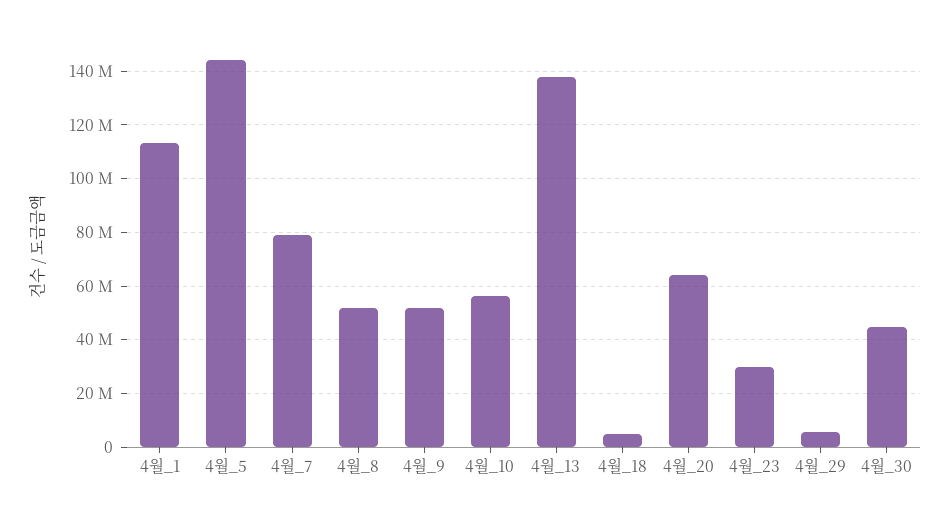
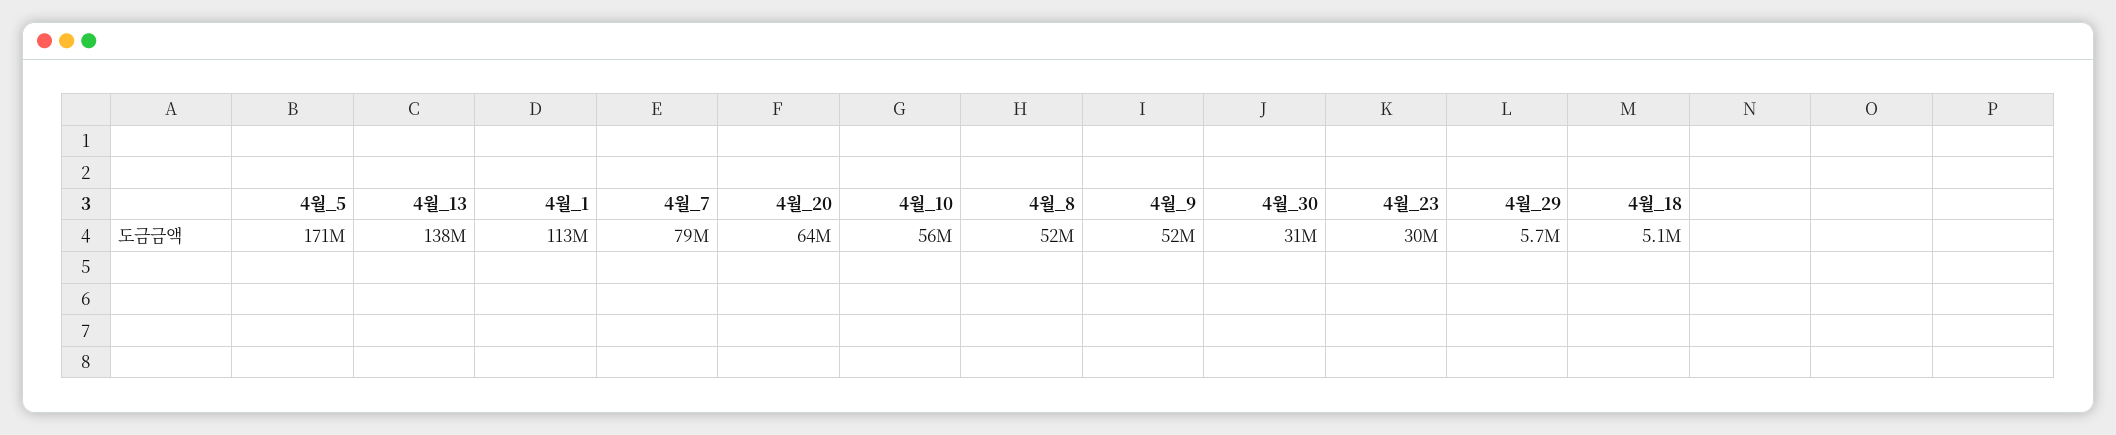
  {
    "4월_1": 113000000,
-   "4월_5": 145000000,
+   "4월_5": 171000000,
    "4월_7": 79000000,
    "4월_8": 52000000,
    "4월_9": 52000000,
    "4월_10": 56000000,
    "4월_13": 138000000,
    "4월_18": 5100000,
    "4월_20": 64000000,
    "4월_23": 30000000,
    "4월_29": 5700000,
-   "4월_30": 45000000
+   "4월_30": 31000000
  }

